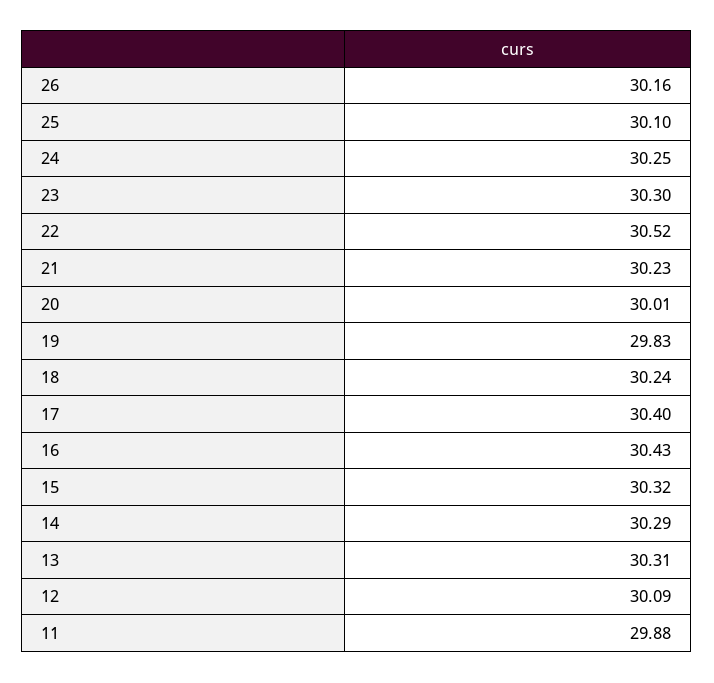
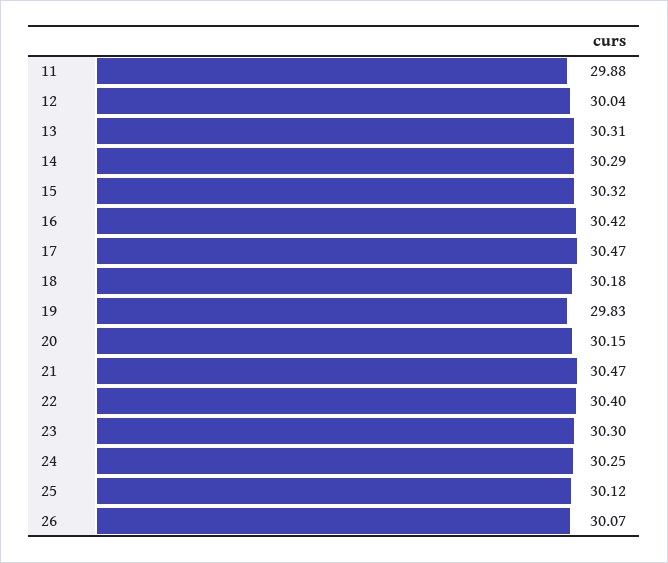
  {
-   "26": 30.16,
+   "26": 30.07,
-   "25": 30.1,
+   "25": 30.12,
    "24": 30.25,
    "23": 30.3,
-   "22": 30.52,
+   "22": 30.4,
-   "21": 30.23,
+   "21": 30.47,
-   "20": 30.01,
+   "20": 30.15,
    "19": 29.83,
-   "18": 30.24,
+   "18": 30.18,
-   "17": 30.4,
+   "17": 30.47,
-   "16": 30.43,
+   "16": 30.42,
    "15": 30.32,
    "14": 30.29,
    "13": 30.31,
-   "12": 30.09,
+   "12": 30.04,
    "11": 29.88
  }

